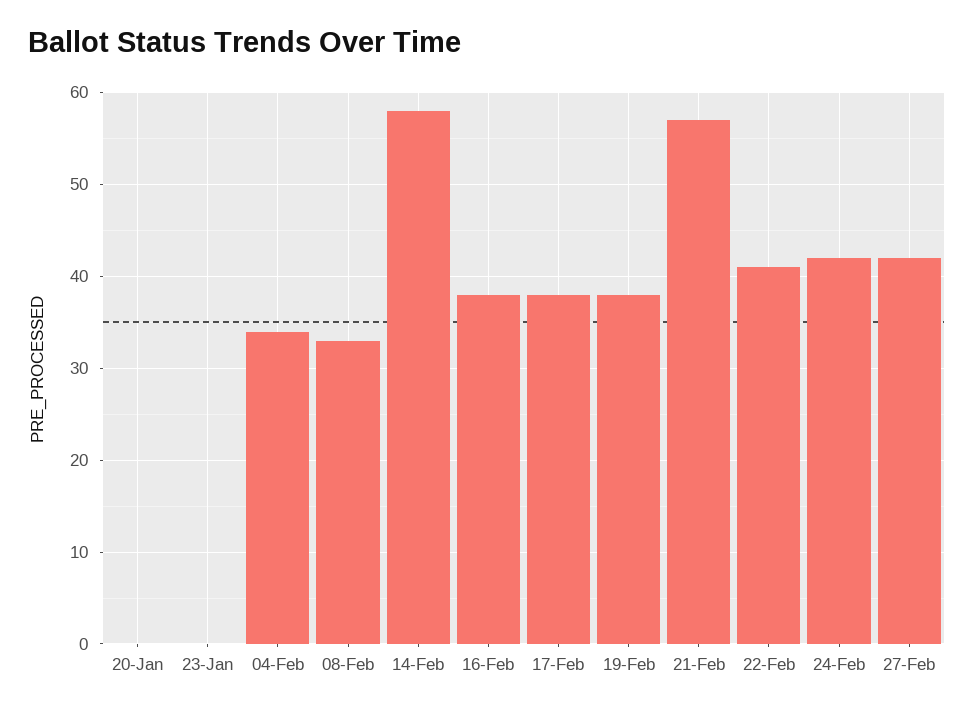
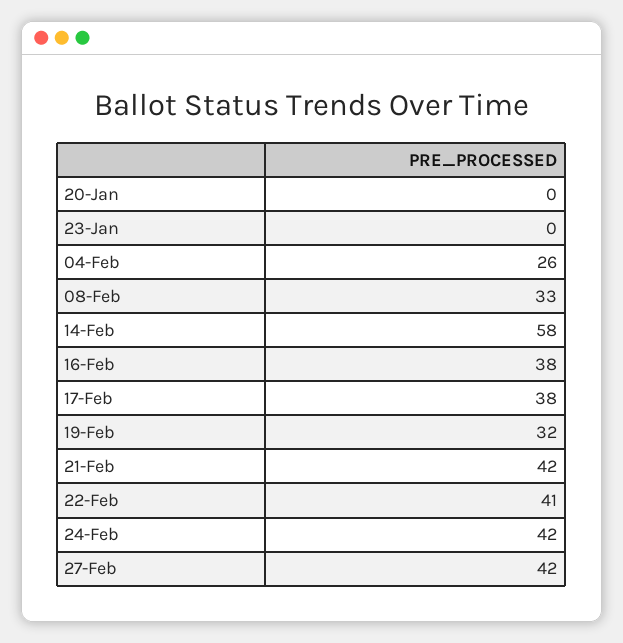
  {
    "20-Jan": 0,
    "23-Jan": 0,
-   "04-Feb": 34,
+   "04-Feb": 26,
    "08-Feb": 33,
    "14-Feb": 58,
    "16-Feb": 38,
    "17-Feb": 38,
-   "19-Feb": 38,
+   "19-Feb": 32,
-   "21-Feb": 57,
+   "21-Feb": 42,
    "22-Feb": 41,
    "24-Feb": 42,
    "27-Feb": 42
  }

